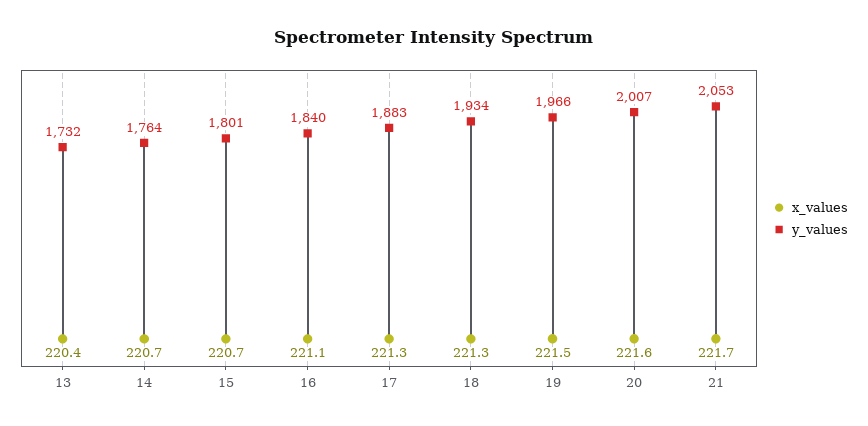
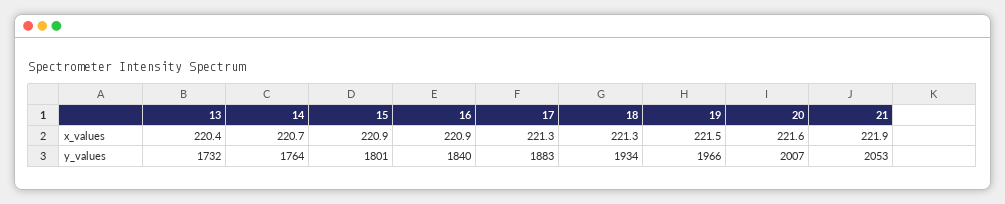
  {
    "x_values": {
      "13": 220.4,
      "14": 220.7,
-     "15": 220.7,
+     "15": 220.9,
-     "16": 221.1,
+     "16": 220.9,
      "17": 221.3,
      "18": 221.3,
      "19": 221.5,
      "20": 221.6,
-     "21": 221.7
+     "21": 221.9
    },
    "y_values": {
      "13": 1732,
      "14": 1764,
      "15": 1801,
      "16": 1840,
      "17": 1883,
      "18": 1934,
      "19": 1966,
      "20": 2007,
      "21": 2053
    }
  }

